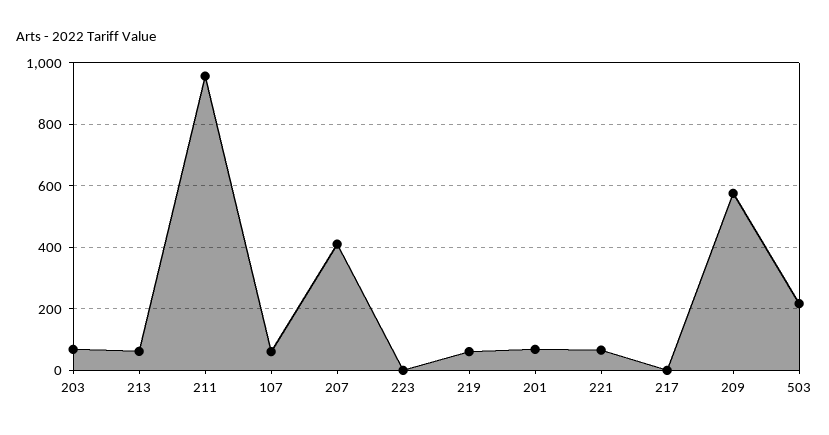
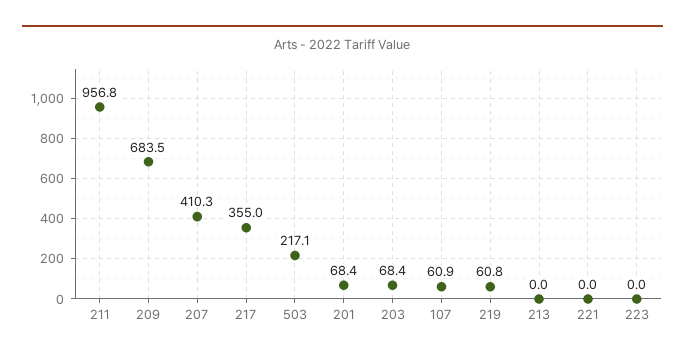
  {
    "203": 68.4,
-   "213": 60,
+   "213": 0,
    "211": 956.8,
    "107": 60.9,
    "207": 410.3,
    "223": 0,
    "219": 60.8,
    "201": 68.4,
-   "221": 60,
+   "221": 0,
-   "217": 0,
+   "217": 355,
-   "209": 580,
+   "209": 683.5,
    "503": 217.1
  }

